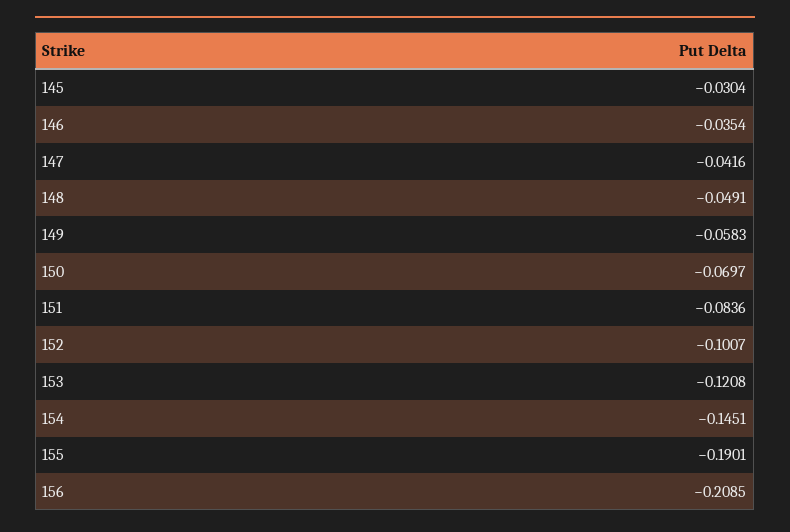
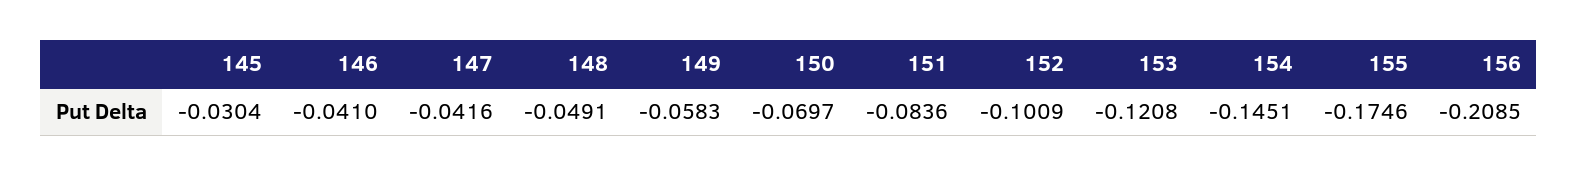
  {
    "145": -0.0304,
-   "146": -0.0354,
+   "146": -0.041,
    "147": -0.0416,
    "148": -0.0491,
    "149": -0.0583,
    "150": -0.0697,
    "151": -0.0836,
-   "152": -0.1007,
+   "152": -0.1009,
    "153": -0.1208,
    "154": -0.1451,
-   "155": -0.1901,
+   "155": -0.1746,
    "156": -0.2085
  }

